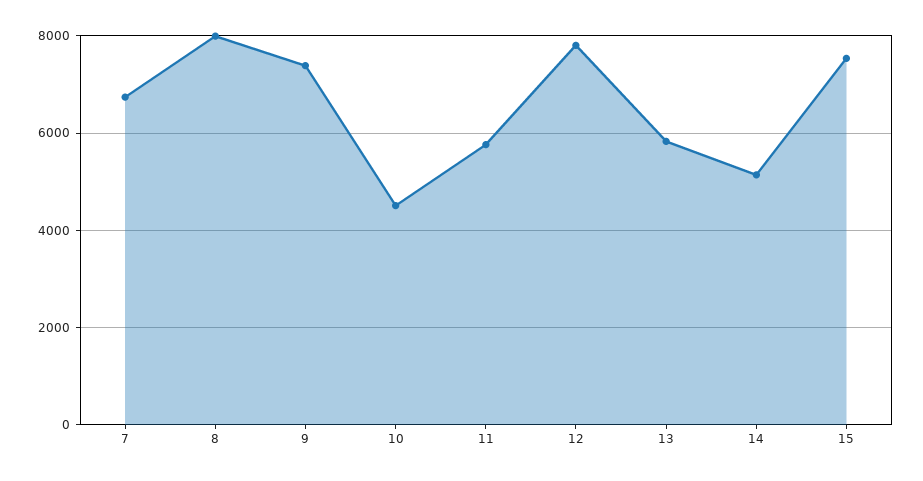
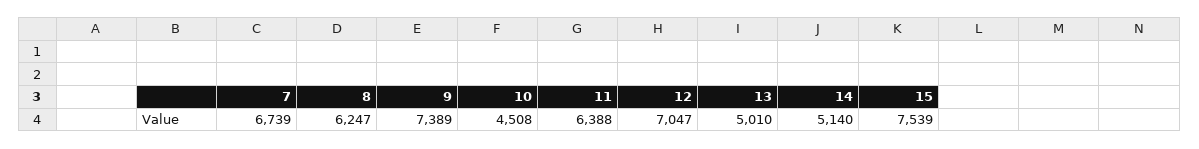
  {
    "7": 6739,
-   "8": 8000,
+   "8": 6247,
    "9": 7389,
    "10": 4508,
-   "11": 5800,
+   "11": 6388,
-   "12": 7800,
+   "12": 7047,
-   "13": 5800,
+   "13": 5010,
    "14": 5140,
    "15": 7539
  }

